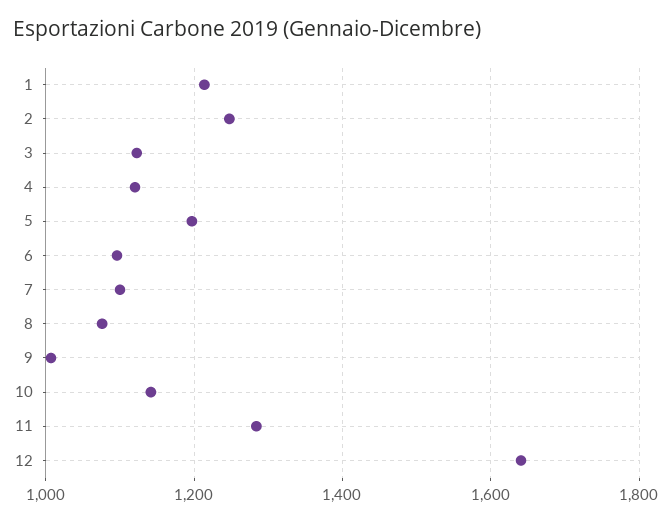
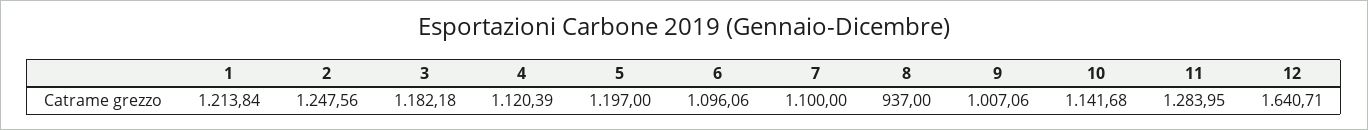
  {
    "1": 1213.84,
    "2": 1247.56,
-   "3": 1120,
+   "3": 1182.18,
    "4": 1120.39,
    "5": 1197,
    "6": 1096.06,
    "7": 1100,
-   "8": 1080,
+   "8": 937,
    "9": 1007.06,
    "10": 1141.68,
    "11": 1283.95,
    "12": 1640.71
  }

